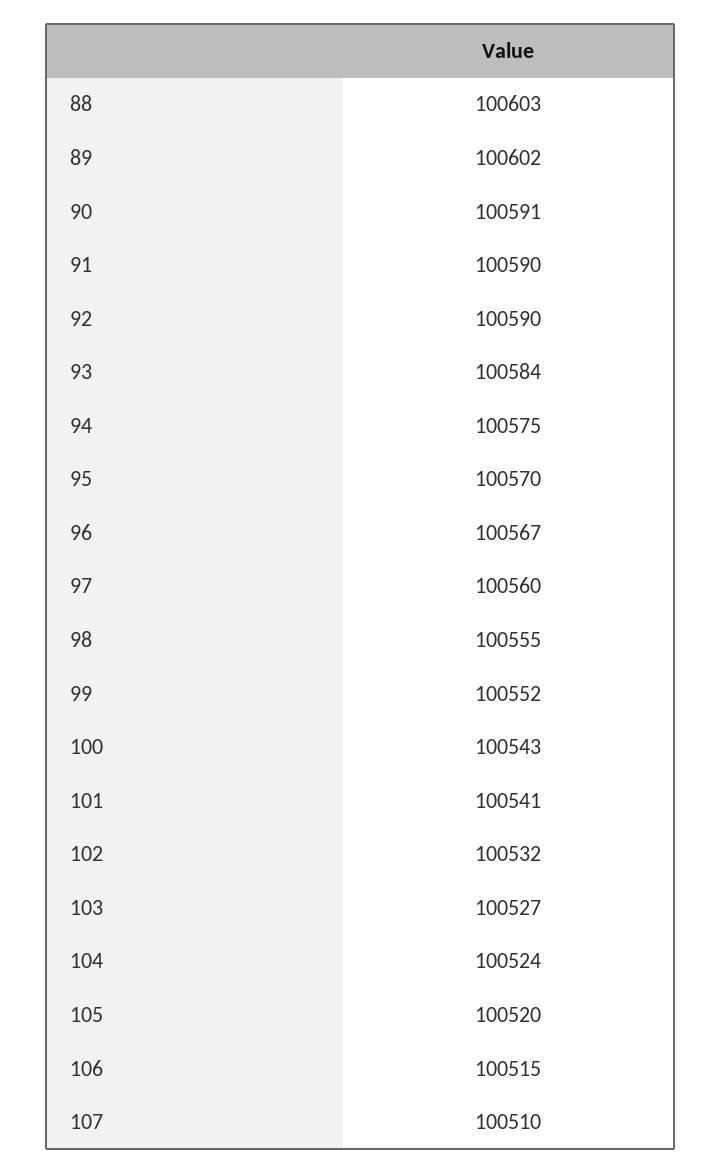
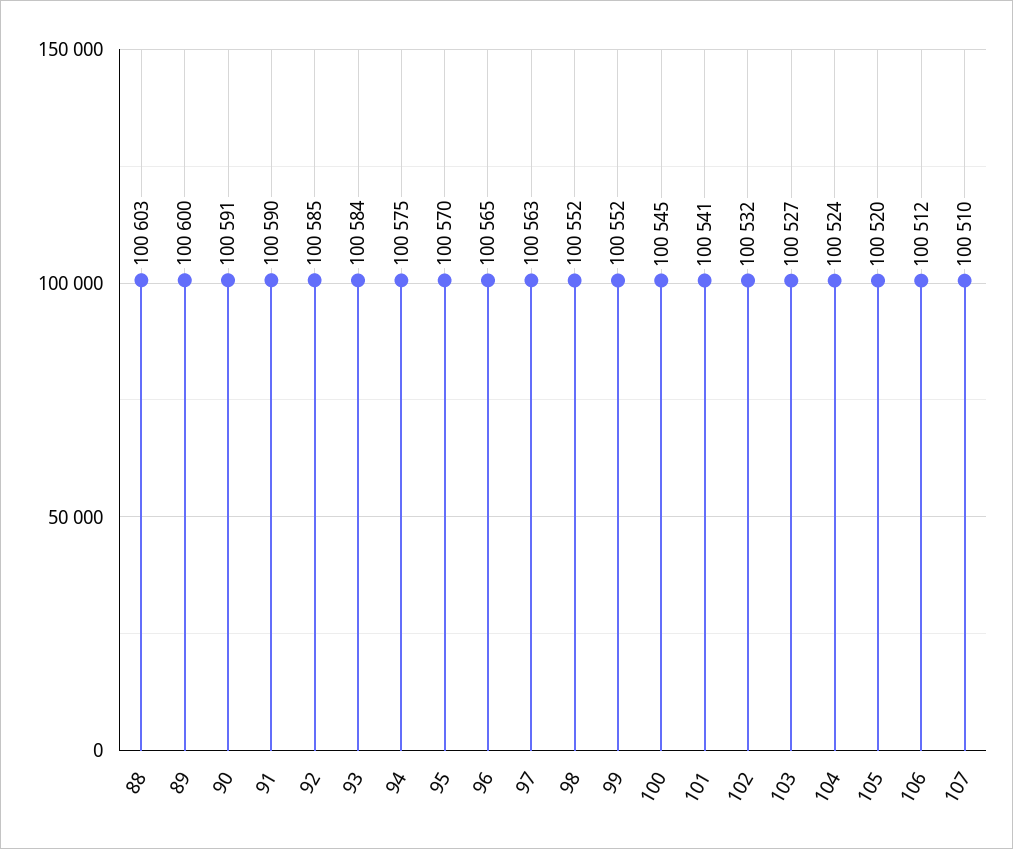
  {
    "88": 100603,
-   "89": 100602,
+   "89": 100600,
    "90": 100591,
    "91": 100590,
-   "92": 100590,
+   "92": 100585,
    "93": 100584,
    "94": 100575,
    "95": 100570,
-   "96": 100567,
+   "96": 100565,
-   "97": 100560,
+   "97": 100563,
-   "98": 100555,
+   "98": 100552,
    "99": 100552,
-   "100": 100543,
+   "100": 100545,
    "101": 100541,
    "102": 100532,
    "103": 100527,
    "104": 100524,
    "105": 100520,
-   "106": 100515,
+   "106": 100512,
    "107": 100510
  }

